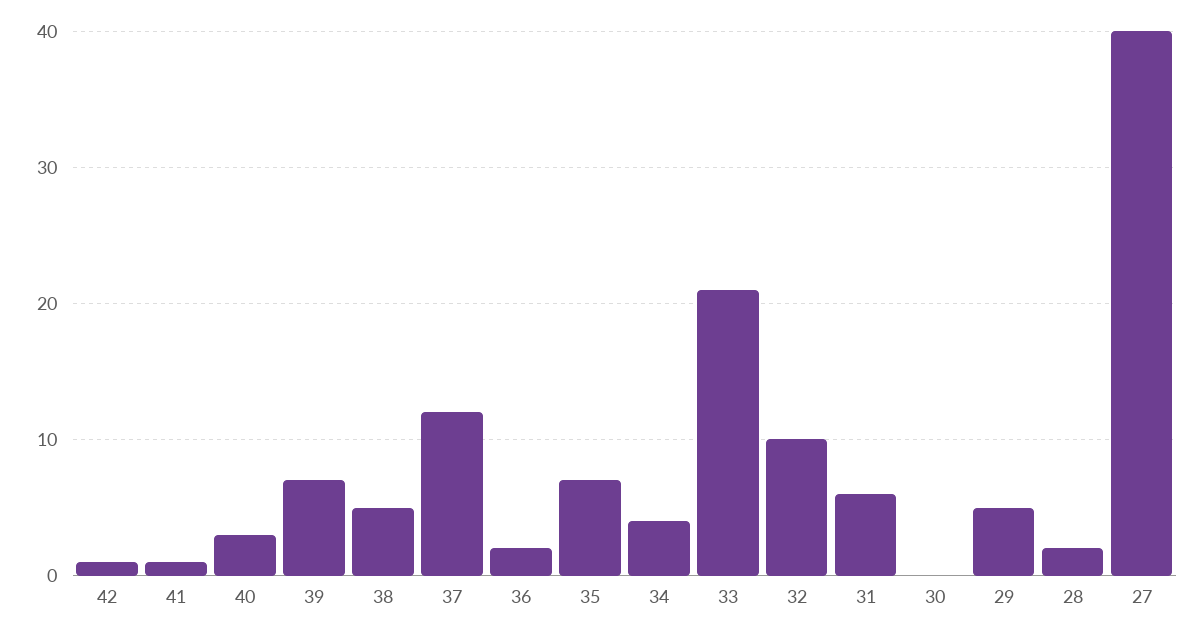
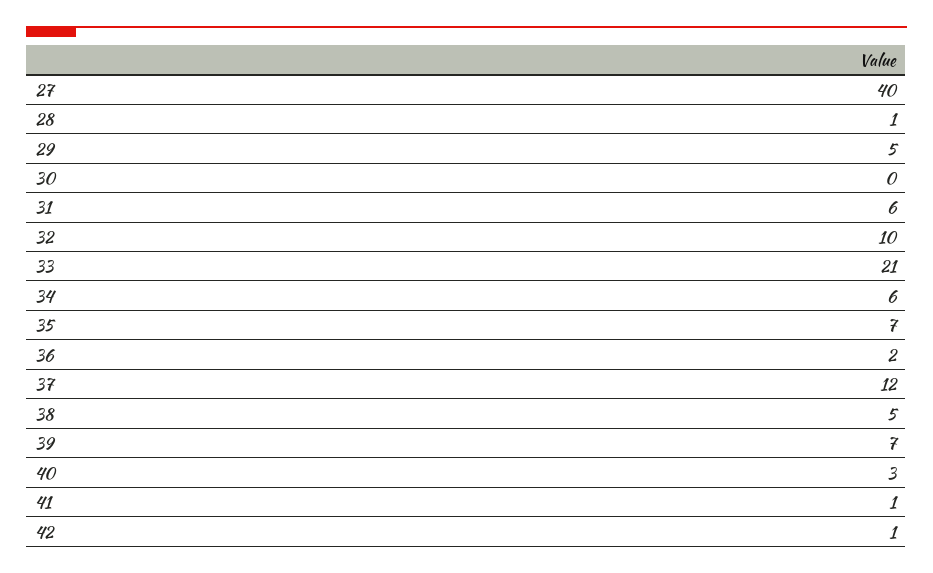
  {
    "42": 1,
    "41": 1,
    "40": 3,
    "39": 7,
    "38": 5,
    "37": 12,
    "36": 2,
    "35": 7,
-   "34": 4,
+   "34": 6,
    "33": 21,
    "32": 10,
    "31": 6,
    "30": 0,
    "29": 5,
-   "28": 2,
+   "28": 1,
    "27": 40
  }

